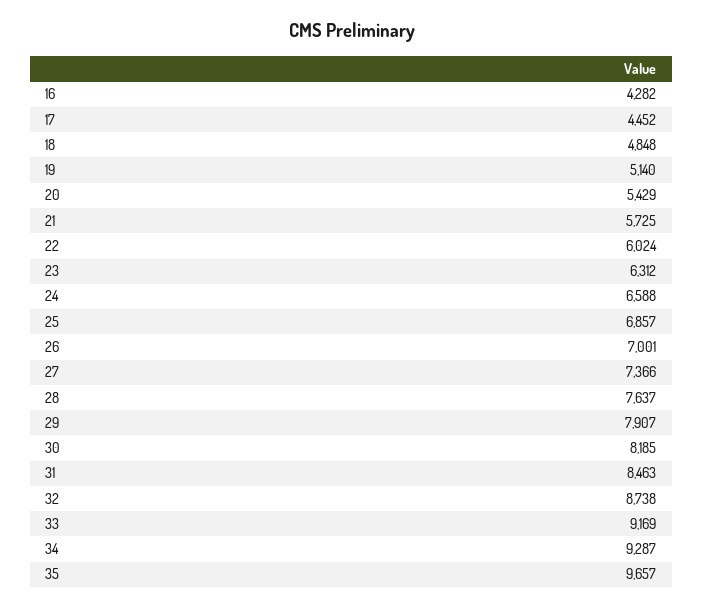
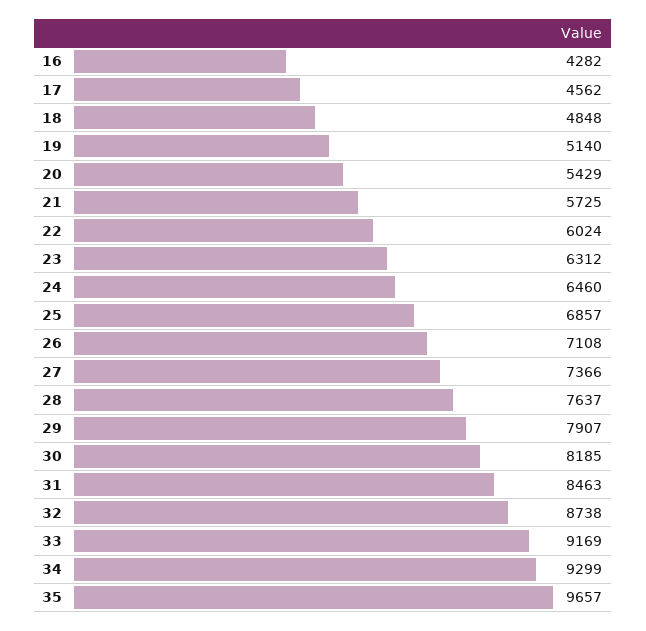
  {
    "16": 4282,
-   "17": 4452,
+   "17": 4562,
    "18": 4848,
    "19": 5140,
    "20": 5429,
    "21": 5725,
    "22": 6024,
    "23": 6312,
-   "24": 6588,
+   "24": 6460,
    "25": 6857,
-   "26": 7001,
+   "26": 7108,
    "27": 7366,
    "28": 7637,
    "29": 7907,
    "30": 8185,
    "31": 8463,
    "32": 8738,
    "33": 9169,
-   "34": 9287,
+   "34": 9299,
    "35": 9657
  }

